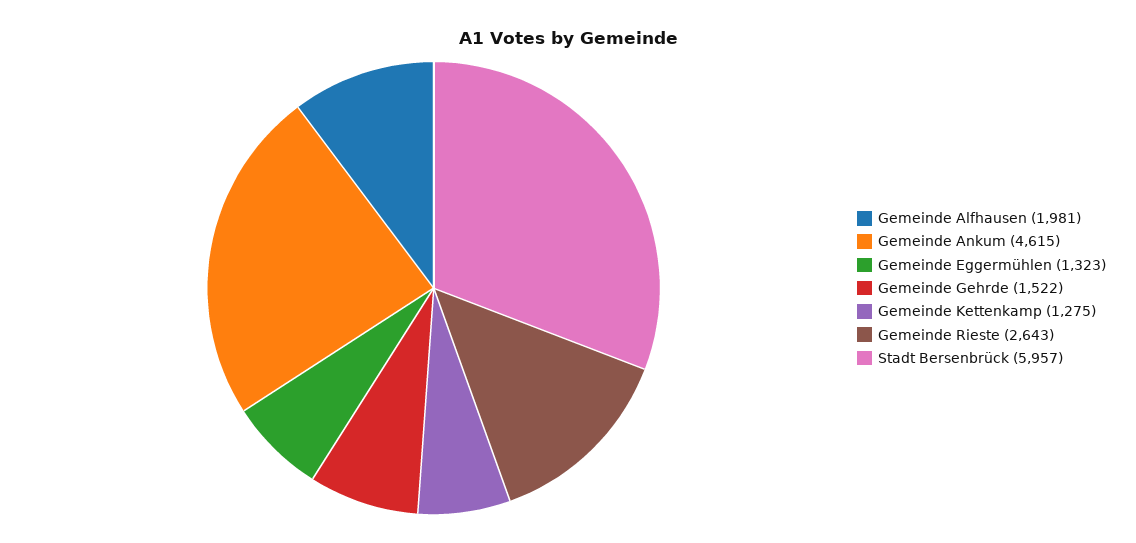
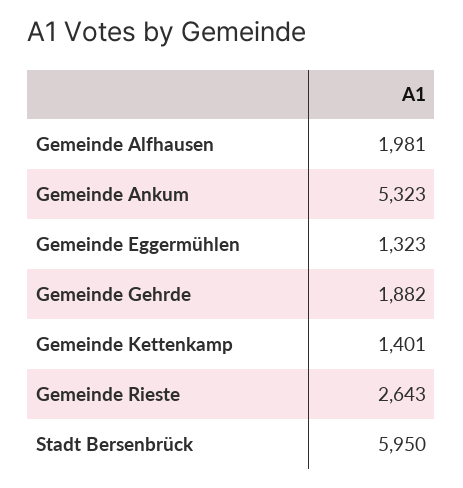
  {
    "Gemeinde Alfhausen": 1981,
-   "Gemeinde Ankum": 4615,
+   "Gemeinde Ankum": 5323,
    "Gemeinde Eggermühlen": 1323,
-   "Gemeinde Gehrde": 1522,
+   "Gemeinde Gehrde": 1882,
-   "Gemeinde Kettenkamp": 1275,
+   "Gemeinde Kettenkamp": 1401,
    "Gemeinde Rieste": 2643,
-   "Stadt Bersenbrück": 5957
+   "Stadt Bersenbrück": 5950
  }

